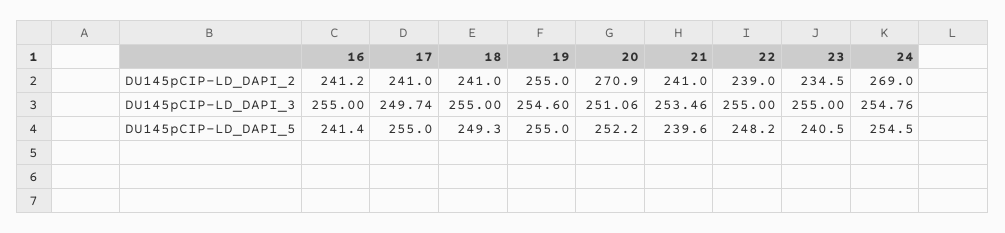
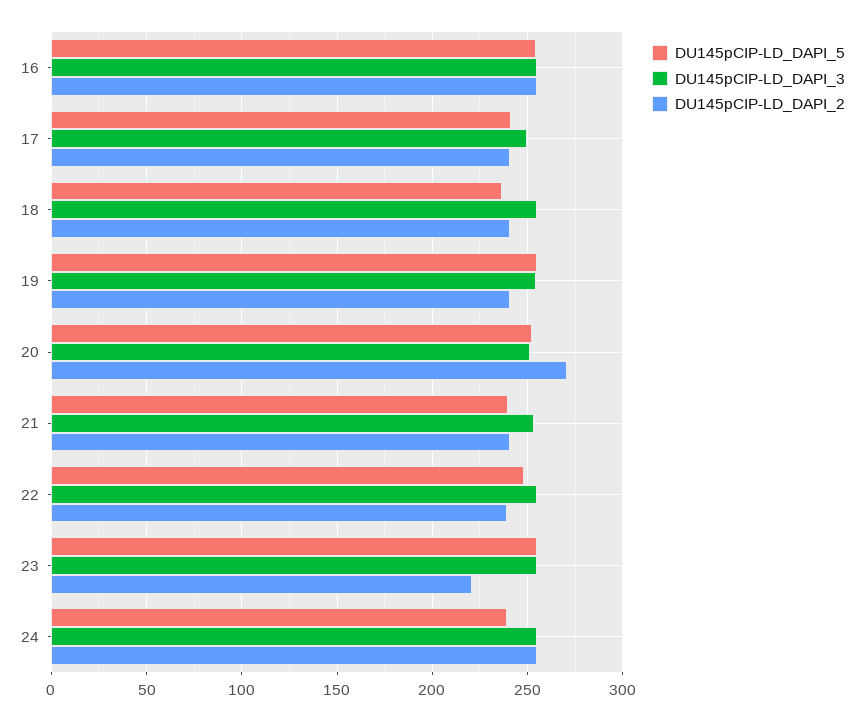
  {
    "DU145pCIP-LD_DAPI_2": {
-     "16": 241.2,
+     "16": 255,
      "17": 241,
      "18": 241,
-     "19": 255,
+     "19": 240,
      "20": 270.9,
      "21": 241,
      "22": 239,
-     "23": 234.5,
+     "23": 220,
-     "24": 269
+     "24": 255
    },
    "DU145pCIP-LD_DAPI_3": {
      "16": 255,
      "17": 249.74,
      "18": 255,
      "19": 254.6,
      "20": 251.06,
      "21": 253.46,
      "22": 255,
      "23": 255,
      "24": 254.76
    },
    "DU145pCIP-LD_DAPI_5": {
-     "16": 241.4,
+     "16": 255,
-     "17": 255,
+     "17": 240,
-     "18": 249.3,
+     "18": 235,
      "19": 255,
      "20": 252.2,
      "21": 239.6,
      "22": 248.2,
-     "23": 240.5,
+     "23": 255,
-     "24": 254.5
+     "24": 240
    }
  }

